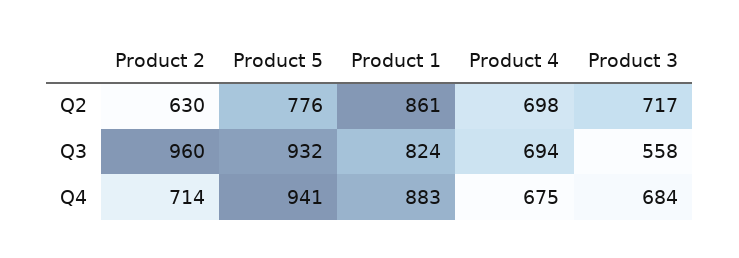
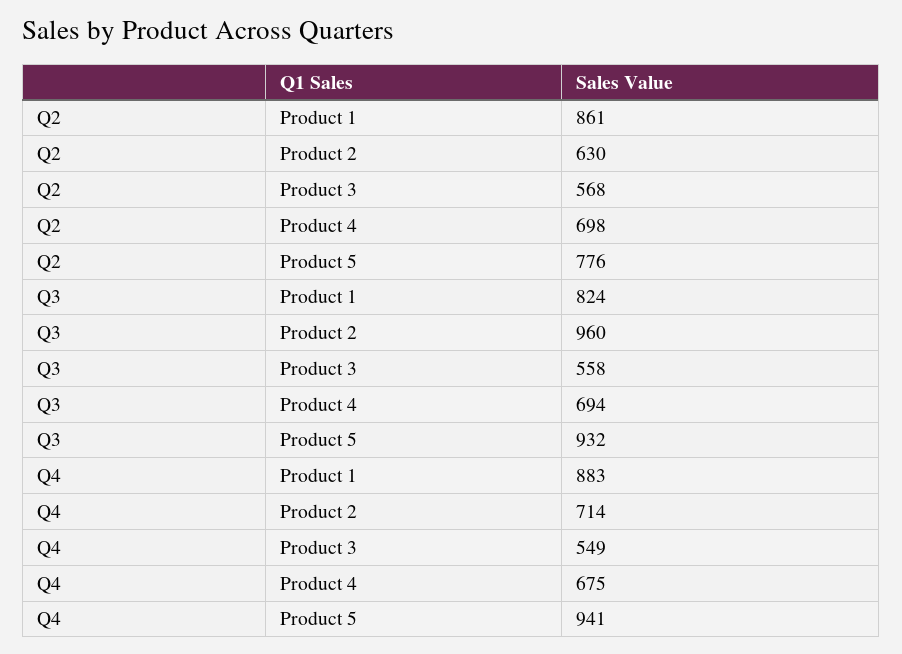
  {
    "Product 2": {
      "Q2": 630,
      "Q3": 960,
      "Q4": 714
    },
    "Product 5": {
      "Q2": 776,
      "Q3": 932,
      "Q4": 941
    },
    "Product 1": {
      "Q2": 861,
      "Q3": 824,
      "Q4": 883
    },
    "Product 4": {
      "Q2": 698,
      "Q3": 694,
      "Q4": 675
    },
    "Product 3": {
-     "Q2": 717,
+     "Q2": 568,
      "Q3": 558,
-     "Q4": 684
+     "Q4": 549
    }
  }

